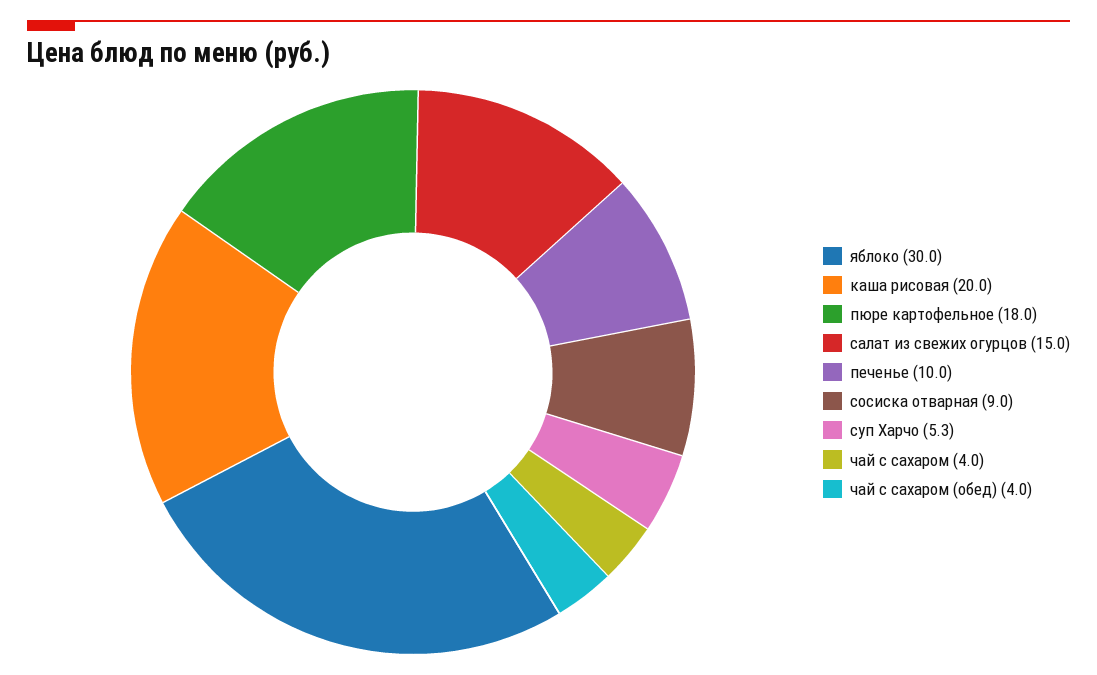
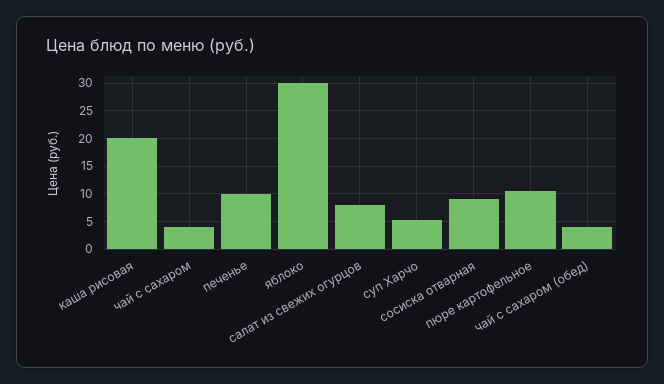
  {
    "яблоко": 30,
    "каша рисовая": 20,
-   "пюре картофельное": 18,
+   "пюре картофельное": 10,
-   "салат из свежих огурцов": 15,
+   "салат из свежих огурцов": 7.5,
    "печенье": 10,
    "сосиска отварная": 9,
    "суп Харчо": 5.3,
    "чай с сахаром": 4,
    "чай с сахаром (обед)": 4
  }

